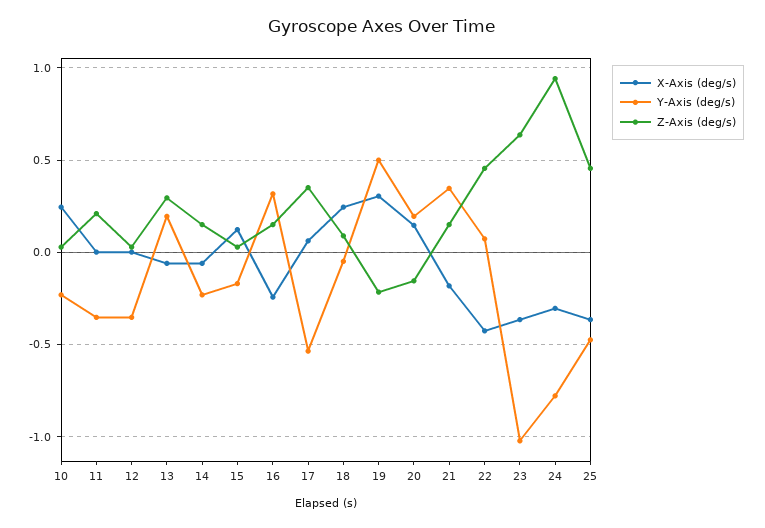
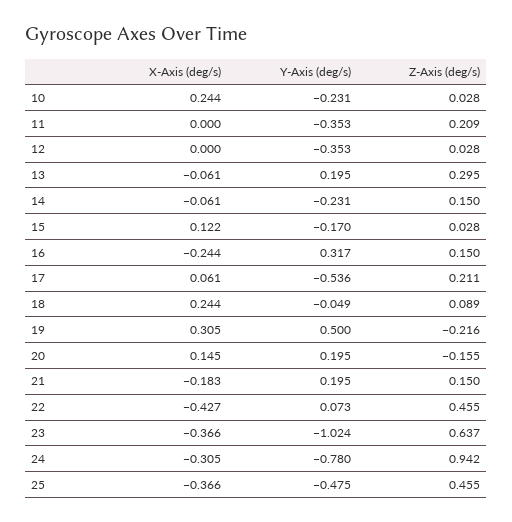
  {
    "X-Axis (deg/s)": {
      "10": 0.244,
      "11": 0,
      "12": 0,
      "13": -0.061,
      "14": -0.061,
      "15": 0.122,
      "16": -0.244,
      "17": 0.061,
      "18": 0.244,
      "19": 0.305,
      "20": 0.145,
      "21": -0.183,
      "22": -0.427,
      "23": -0.366,
      "24": -0.305,
      "25": -0.366
    },
    "Y-Axis (deg/s)": {
      "10": -0.231,
      "11": -0.353,
      "12": -0.353,
      "13": 0.195,
      "14": -0.231,
      "15": -0.17,
      "16": 0.317,
      "17": -0.536,
      "18": -0.049,
      "19": 0.5,
      "20": 0.195,
-     "21": 0.35,
+     "21": 0.195,
      "22": 0.073,
      "23": -1.024,
      "24": -0.78,
      "25": -0.475
    },
    "Z-Axis (deg/s)": {
      "10": 0.028,
      "11": 0.209,
      "12": 0.028,
      "13": 0.295,
      "14": 0.15,
      "15": 0.028,
      "16": 0.15,
-     "17": 0.35,
+     "17": 0.211,
      "18": 0.089,
      "19": -0.216,
      "20": -0.155,
      "21": 0.15,
      "22": 0.455,
      "23": 0.637,
      "24": 0.942,
      "25": 0.455
    }
  }

